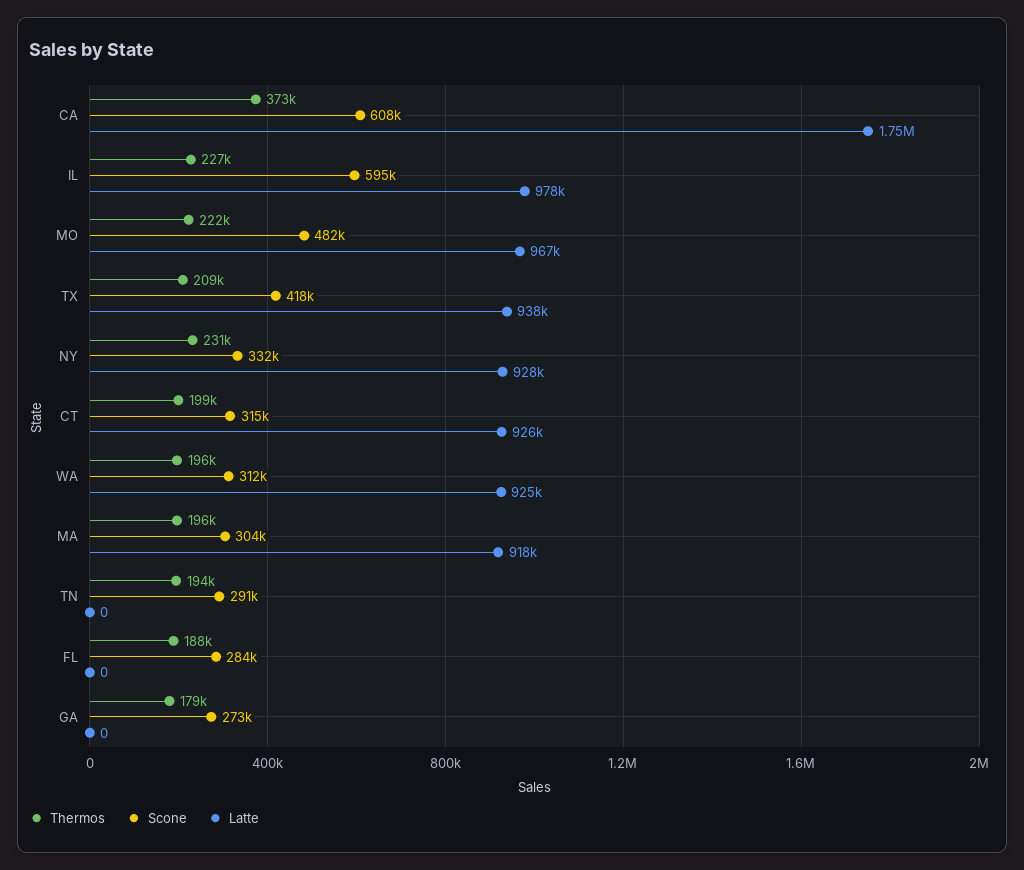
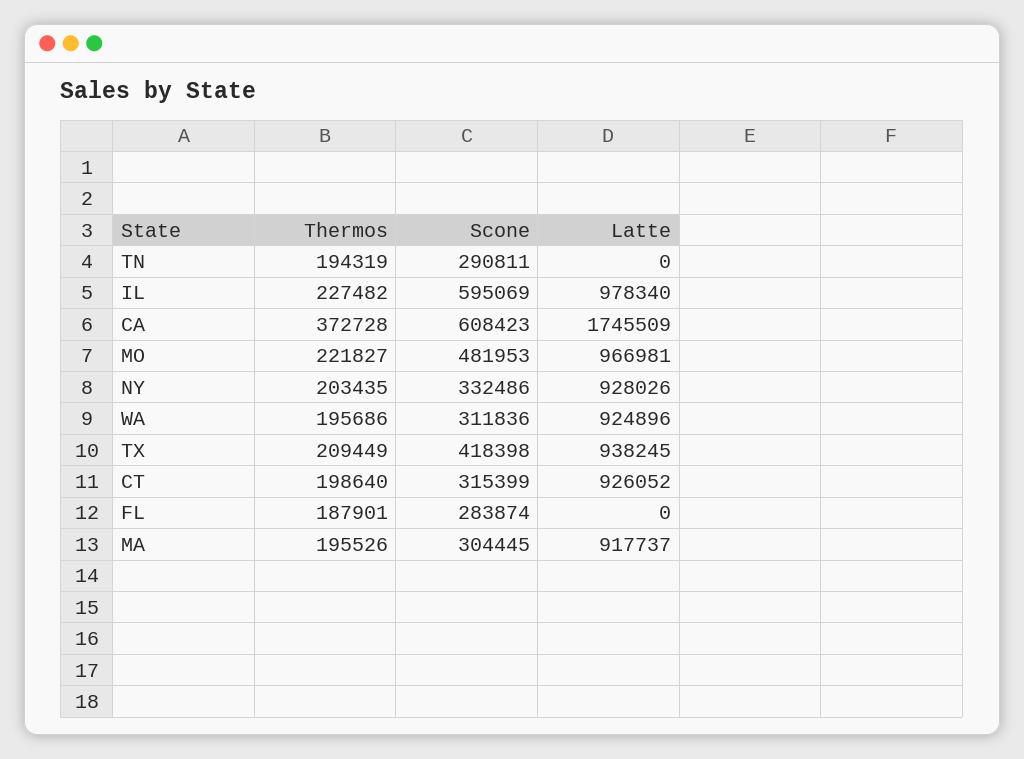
  {
    "Thermos": {
      "CA": 372728,
      "IL": 227482,
      "MO": 221827,
      "TX": 209449,
-     "NY": 231000,
+     "NY": 203435,
      "CT": 198640,
      "WA": 195686,
      "MA": 195526,
      "TN": 194319,
-     "FL": 187901,
+     "FL": 187901
-     "GA": 179000
    },
    "Scone": {
      "CA": 608423,
      "IL": 595069,
      "MO": 481953,
      "TX": 418398,
      "NY": 332486,
      "CT": 315399,
      "WA": 311836,
      "MA": 304445,
      "TN": 290811,
-     "FL": 283874,
+     "FL": 283874
-     "GA": 273000
    },
    "Latte": {
      "CA": 1745509,
      "IL": 978340,
      "MO": 966981,
      "TX": 938245,
      "NY": 928026,
      "CT": 926052,
      "WA": 924896,
      "MA": 917737,
      "TN": 0,
-     "FL": 0,
+     "FL": 0
-     "GA": 0
    }
  }

